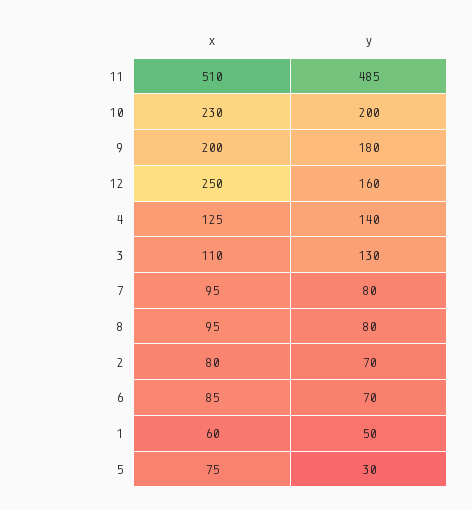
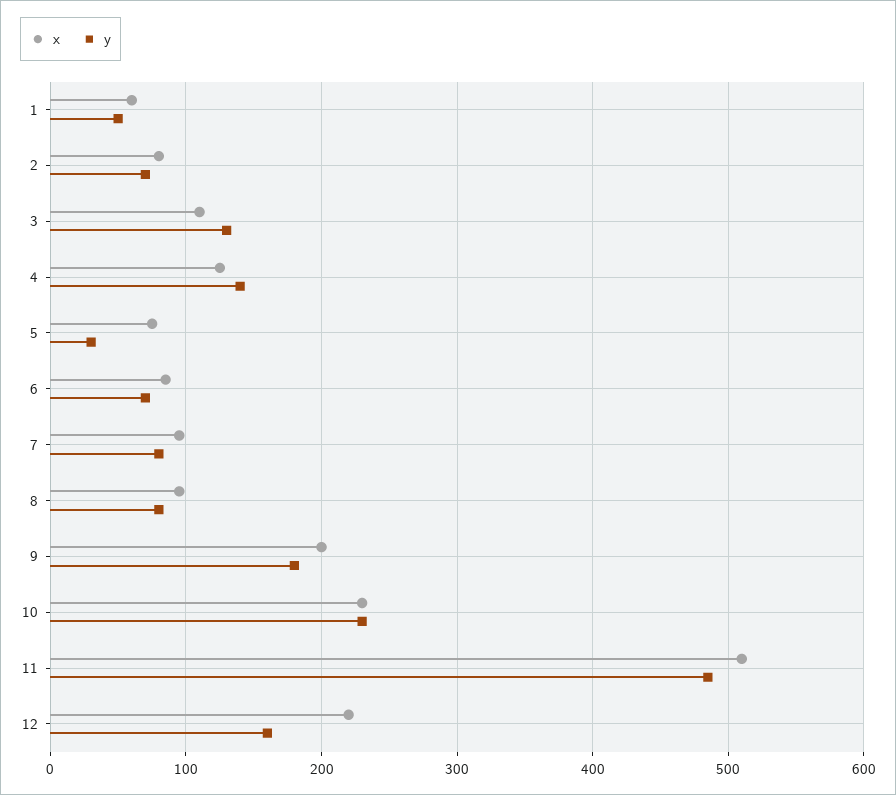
  {
    "x": {
      "11": 510,
      "10": 230,
      "9": 200,
-     "12": 250,
+     "12": 220,
      "4": 125,
      "3": 110,
      "7": 95,
      "8": 95,
      "2": 80,
      "6": 85,
      "1": 60,
      "5": 75
    },
    "y": {
      "11": 485,
-     "10": 200,
+     "10": 230,
      "9": 180,
      "12": 160,
      "4": 140,
      "3": 130,
      "7": 80,
      "8": 80,
      "2": 70,
      "6": 70,
      "1": 50,
      "5": 30
    }
  }

